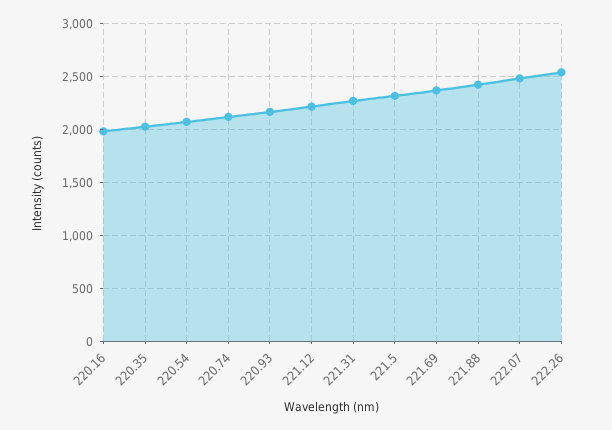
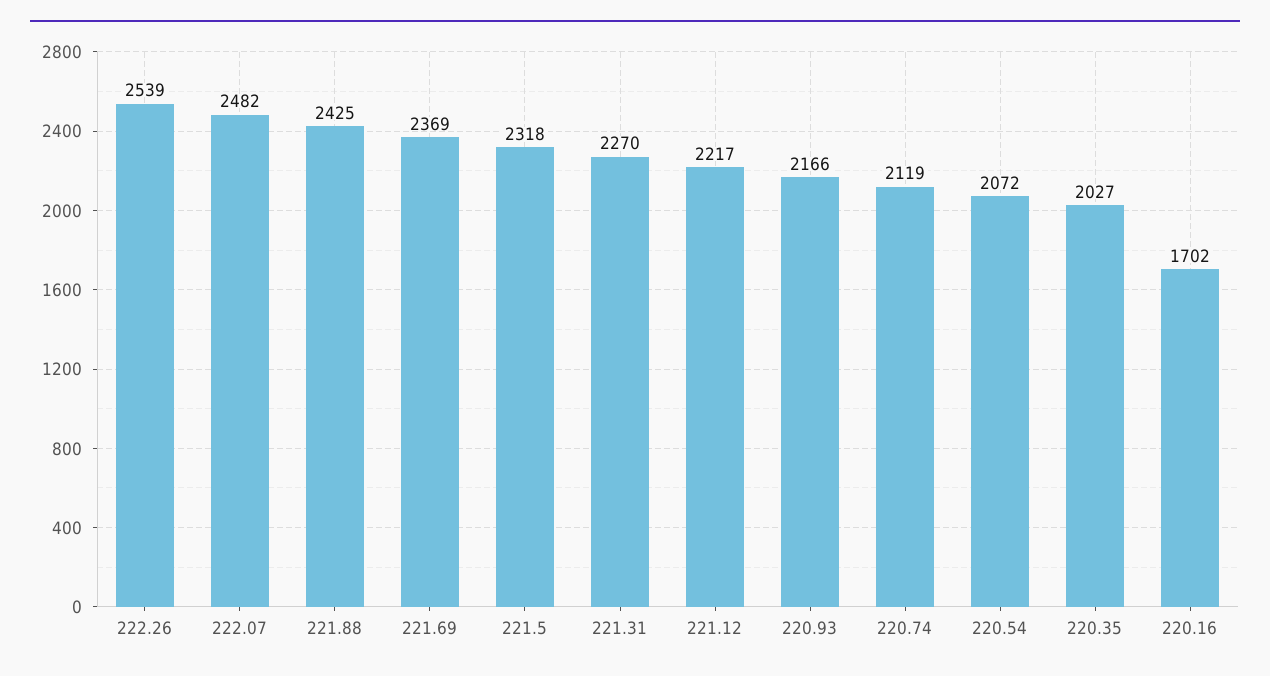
  {
-   "220.16": 2000,
+   "220.16": 1702,
    "220.35": 2027,
    "220.54": 2072,
    "220.74": 2119,
    "220.93": 2166,
    "221.12": 2217,
    "221.31": 2270,
    "221.5": 2318,
    "221.69": 2369,
    "221.88": 2425,
    "222.07": 2482,
    "222.26": 2539
  }

